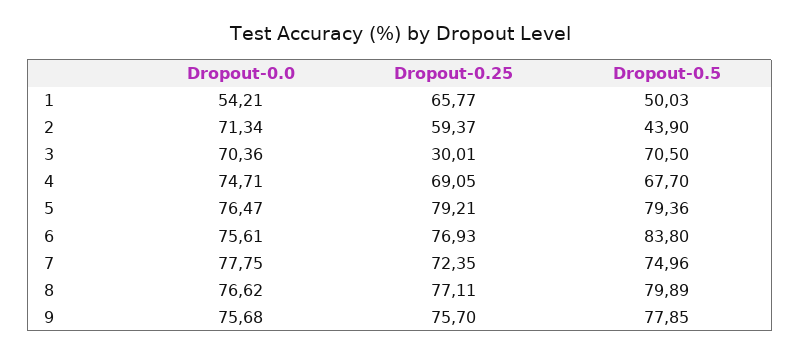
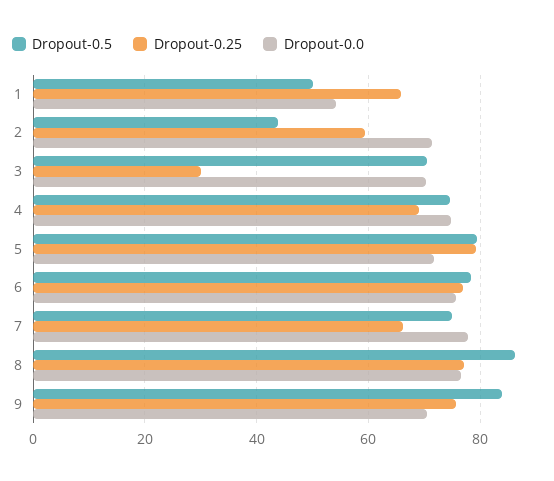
  {
    "Dropout-0.0": {
      "1": 54.21,
      "2": 71.34,
      "3": 70.36,
      "4": 74.71,
-     "5": 76.47,
+     "5": 72,
      "6": 75.61,
      "7": 77.75,
      "8": 76.62,
-     "9": 75.68
+     "9": 70
    },
    "Dropout-0.25": {
      "1": 65.77,
      "2": 59.37,
      "3": 30.01,
      "4": 69.05,
      "5": 79.21,
      "6": 76.93,
-     "7": 72.35,
+     "7": 66,
      "8": 77.11,
      "9": 75.7
    },
    "Dropout-0.5": {
      "1": 50.03,
      "2": 43.9,
      "3": 70.5,
-     "4": 67.7,
+     "4": 74,
      "5": 79.36,
-     "6": 83.8,
+     "6": 78,
      "7": 74.96,
-     "8": 79.89,
+     "8": 86,
-     "9": 77.85
+     "9": 84
    }
  }

